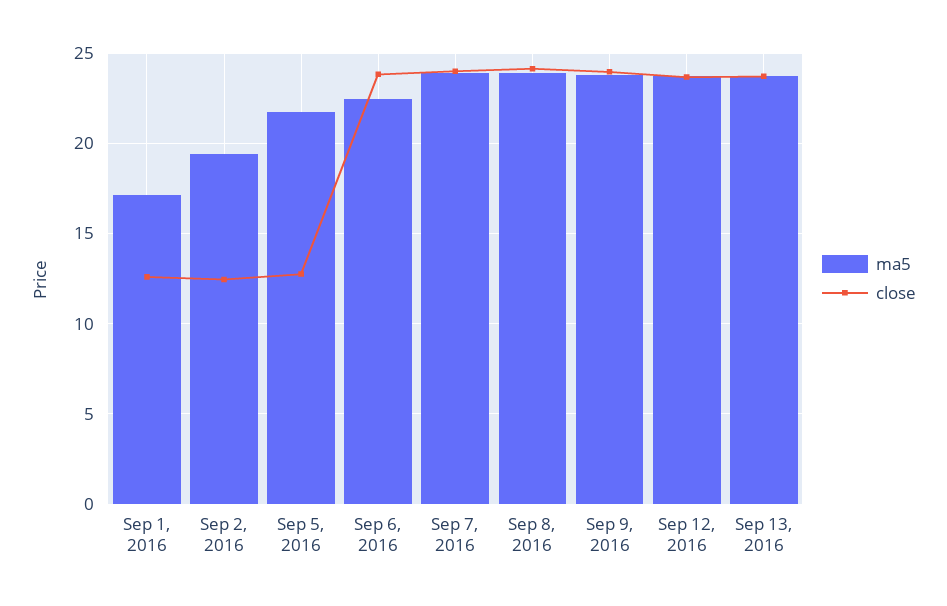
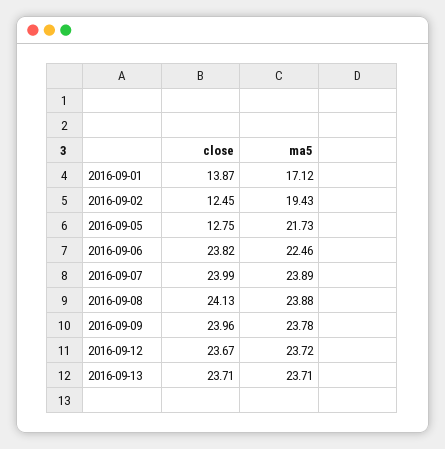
  {
    "ma5": {
      "Sep 1, 2016": 17.12,
      "Sep 2, 2016": 19.43,
      "Sep 5, 2016": 21.73,
      "Sep 6, 2016": 22.46,
      "Sep 7, 2016": 23.89,
      "Sep 8, 2016": 23.88,
      "Sep 9, 2016": 23.78,
      "Sep 12, 2016": 23.72,
      "Sep 13, 2016": 23.71
    },
    "close": {
-     "Sep 1, 2016": 12.5,
+     "Sep 1, 2016": 13.87,
      "Sep 2, 2016": 12.45,
      "Sep 5, 2016": 12.75,
      "Sep 6, 2016": 23.82,
      "Sep 7, 2016": 23.99,
      "Sep 8, 2016": 24.13,
      "Sep 9, 2016": 23.96,
      "Sep 12, 2016": 23.67,
      "Sep 13, 2016": 23.71
    }
  }

